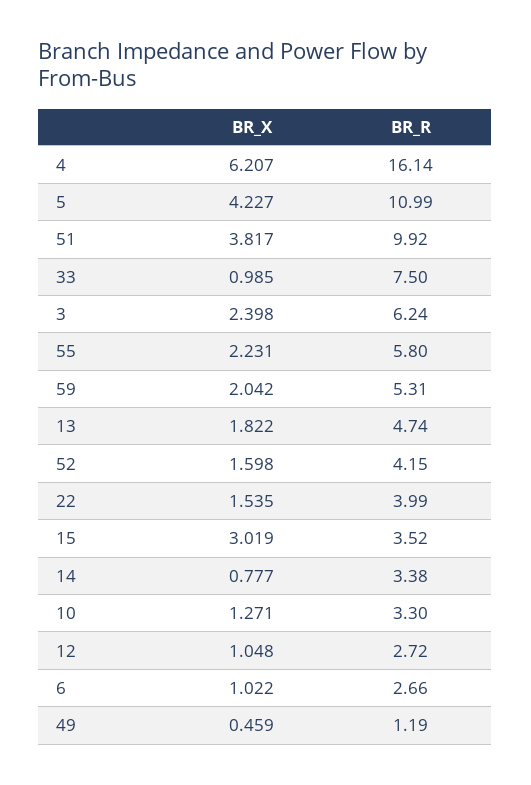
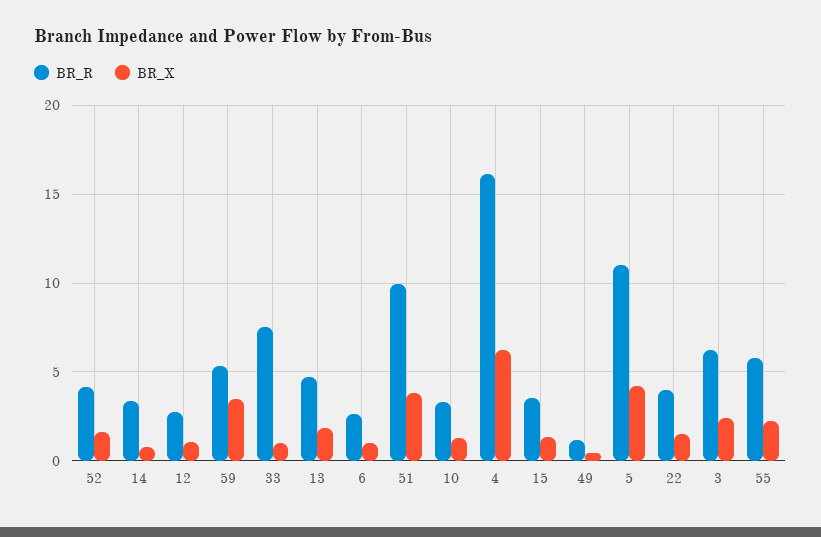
  {
    "BR_X": {
      "4": 6.207,
      "5": 4.227,
      "51": 3.817,
      "33": 0.985,
      "3": 2.398,
      "55": 2.231,
-     "59": 2.042,
+     "59": 3.5,
      "13": 1.822,
      "52": 1.598,
      "22": 1.535,
-     "15": 3.019,
+     "15": 1.5,
      "14": 0.777,
      "10": 1.271,
      "12": 1.048,
      "6": 1.022,
      "49": 0.459
    },
    "BR_R": {
      "4": 16.14,
      "5": 10.99,
      "51": 9.92,
      "33": 7.5,
      "3": 6.24,
      "55": 5.8,
      "59": 5.31,
      "13": 4.74,
      "52": 4.15,
      "22": 3.99,
      "15": 3.52,
      "14": 3.38,
      "10": 3.3,
      "12": 2.72,
      "6": 2.66,
      "49": 1.19
    }
  }

